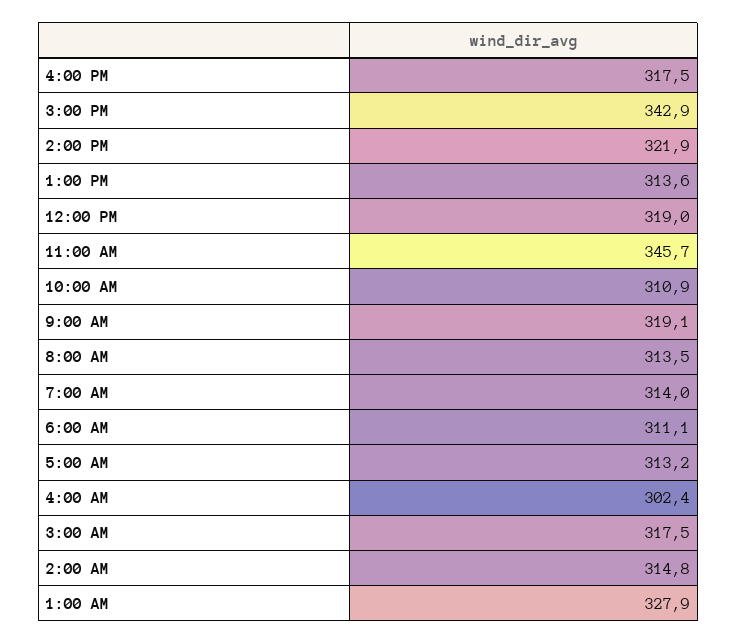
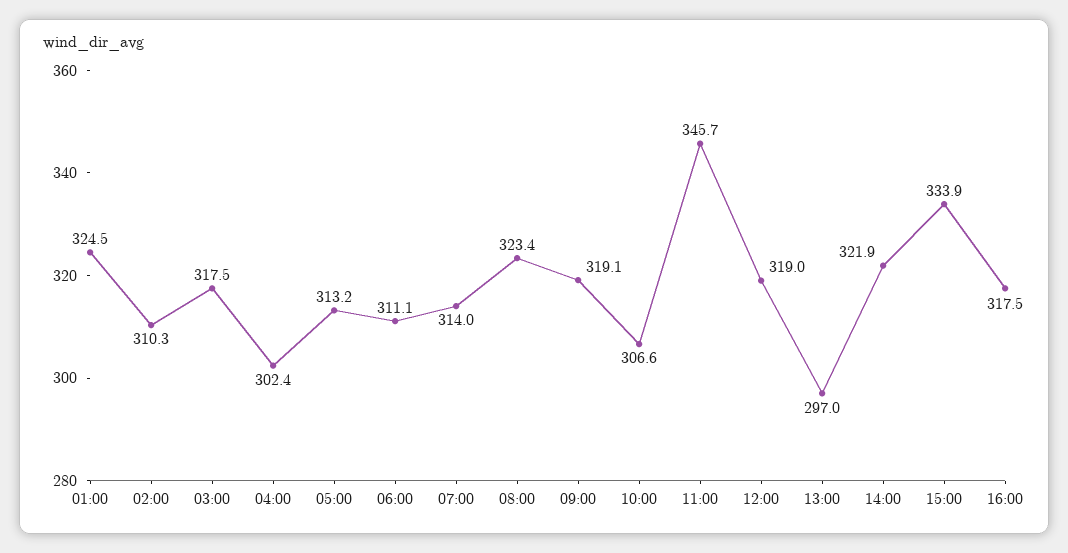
  {
    "4:00 PM": 317.5,
-   "3:00 PM": 342.9,
+   "3:00 PM": 333.9,
    "2:00 PM": 321.9,
-   "1:00 PM": 313.6,
+   "1:00 PM": 297,
    "12:00 PM": 319,
    "11:00 AM": 345.7,
-   "10:00 AM": 310.9,
+   "10:00 AM": 306.6,
    "9:00 AM": 319.1,
-   "8:00 AM": 313.5,
+   "8:00 AM": 323.4,
    "7:00 AM": 314,
    "6:00 AM": 311.1,
    "5:00 AM": 313.2,
    "4:00 AM": 302.4,
    "3:00 AM": 317.5,
-   "2:00 AM": 314.8,
+   "2:00 AM": 310.3,
-   "1:00 AM": 327.9
+   "1:00 AM": 324.5
  }

